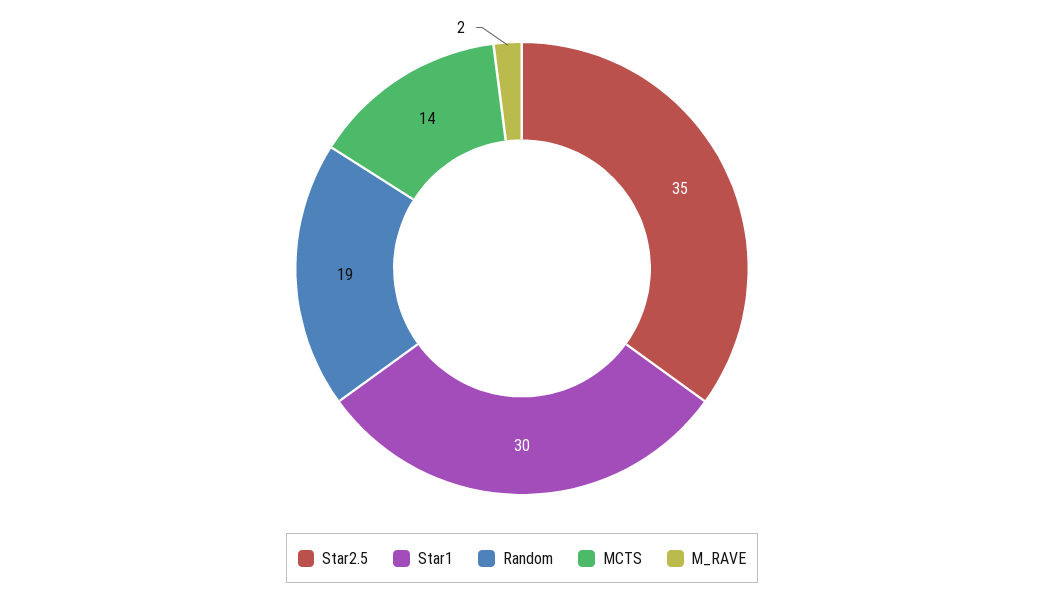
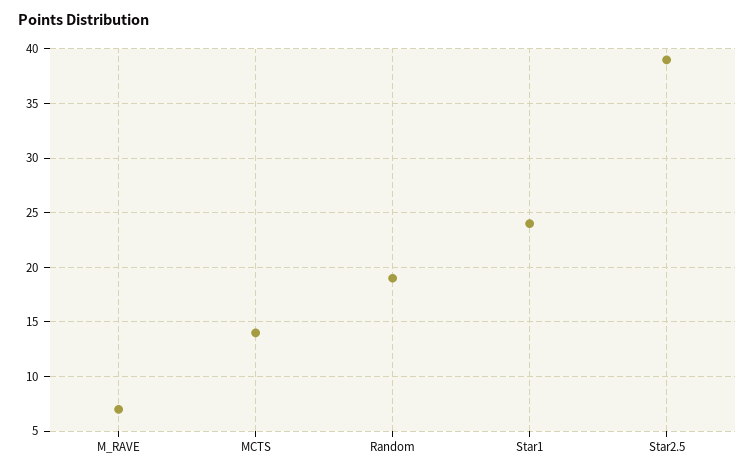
  {
-   "Star2.5": 35,
+   "Star2.5": 39,
-   "Star1": 30,
+   "Star1": 24,
    "Random": 19,
    "MCTS": 14,
-   "M_RAVE": 2
+   "M_RAVE": 7
  }

